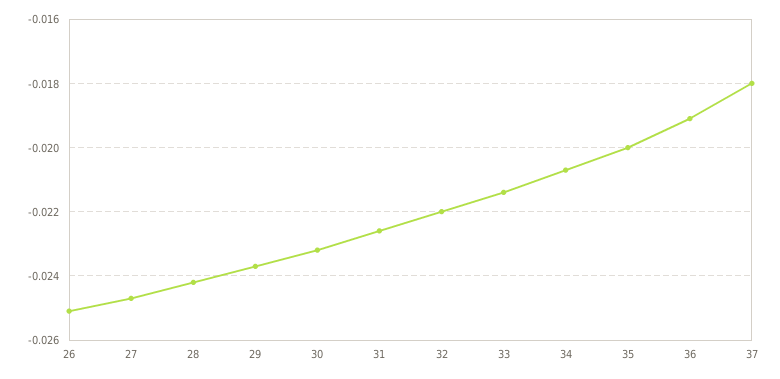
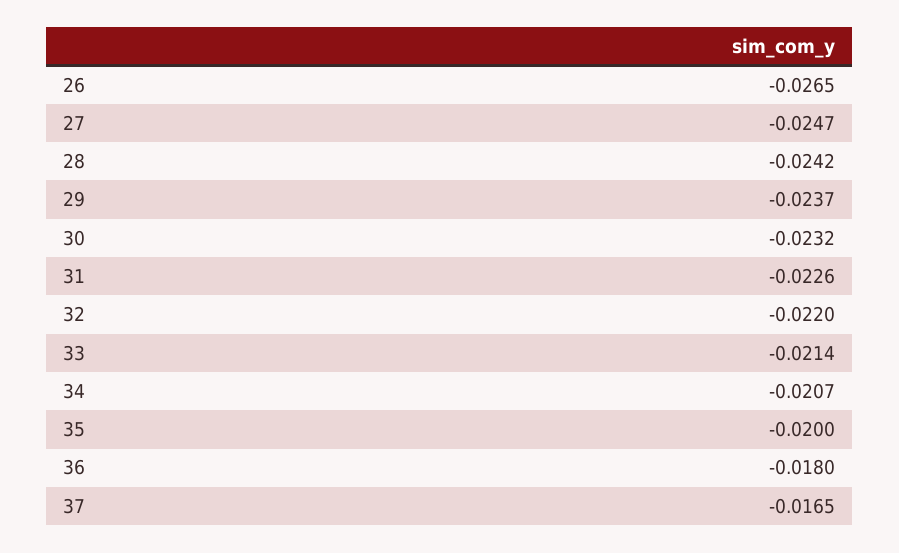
  {
-   "26": -0.025,
+   "26": -0.0265,
    "27": -0.0247,
    "28": -0.0242,
    "29": -0.0237,
    "30": -0.0232,
    "31": -0.0226,
    "32": -0.022,
    "33": -0.0214,
    "34": -0.0207,
    "35": -0.02,
-   "36": -0.019,
+   "36": -0.018,
-   "37": -0.018
+   "37": -0.0165
  }

